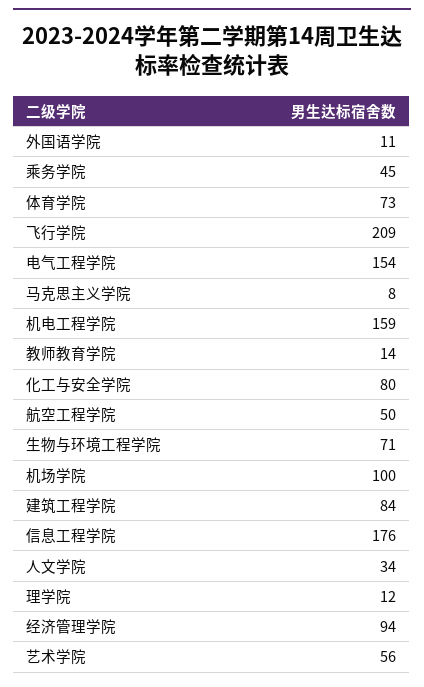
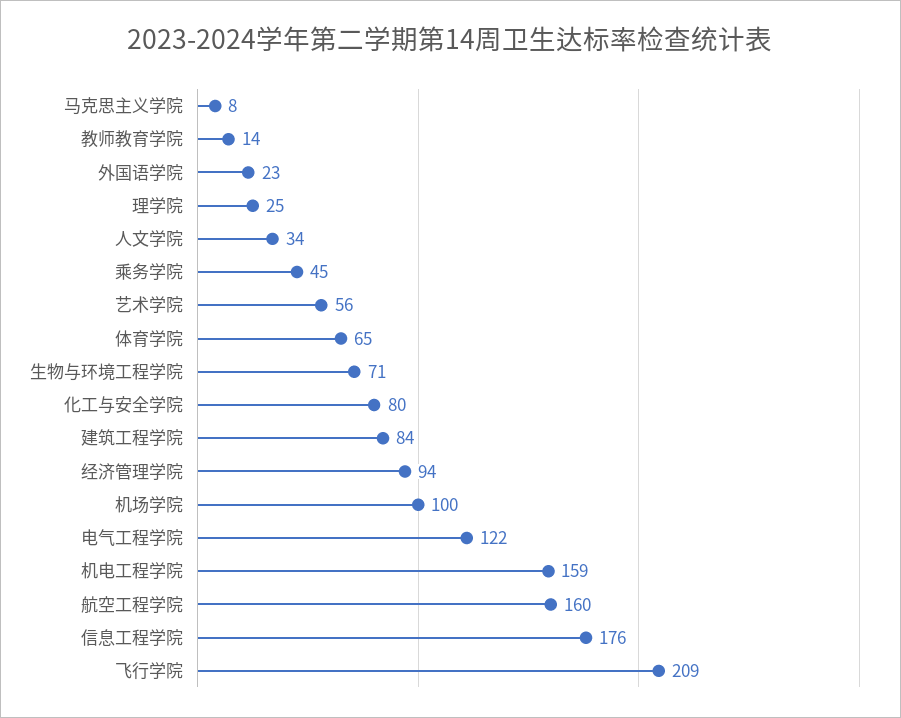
  {
-   "外国语学院": 11,
+   "外国语学院": 23,
    "乘务学院": 45,
-   "体育学院": 73,
+   "体育学院": 65,
    "飞行学院": 209,
-   "电气工程学院": 154,
+   "电气工程学院": 122,
    "马克思主义学院": 8,
    "机电工程学院": 159,
    "教师教育学院": 14,
    "化工与安全学院": 80,
-   "航空工程学院": 50,
+   "航空工程学院": 160,
    "生物与环境工程学院": 71,
    "机场学院": 100,
    "建筑工程学院": 84,
    "信息工程学院": 176,
    "人文学院": 34,
-   "理学院": 12,
+   "理学院": 25,
    "经济管理学院": 94,
    "艺术学院": 56
  }

